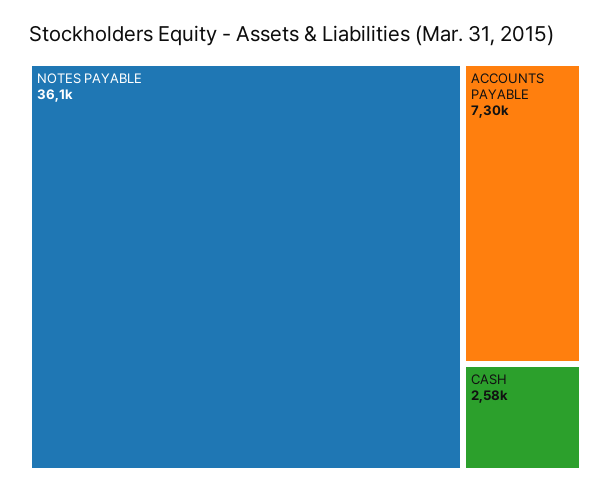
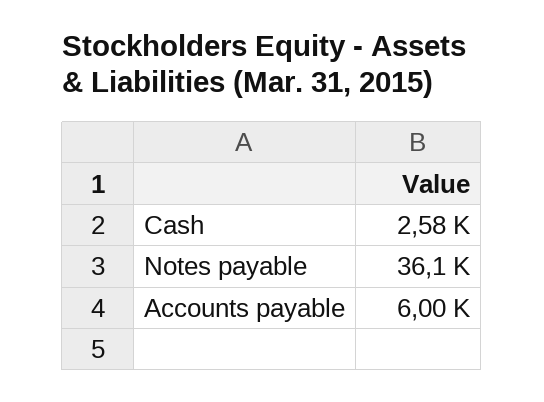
  {
    "NOTES PAYABLE": 36100,
-   "ACCOUNTS PAYABLE": 7300,
+   "ACCOUNTS PAYABLE": 6000,
    "CASH": 2580
  }

